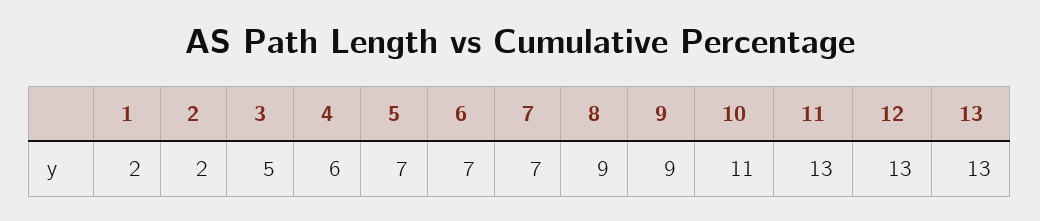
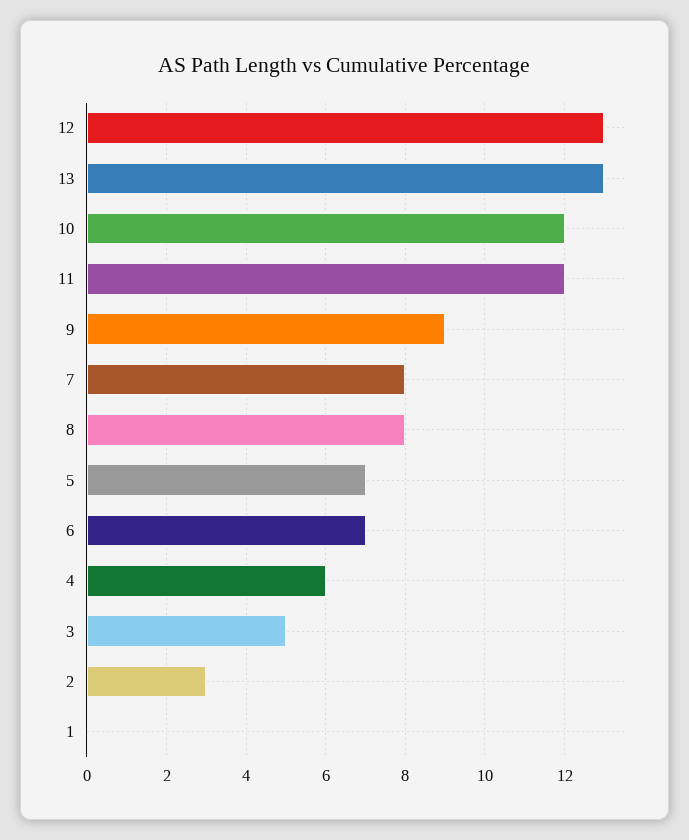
  {
-   "1": 2,
+   "1": 0,
-   "2": 2,
+   "2": 3,
    "3": 5,
    "4": 6,
    "5": 7,
    "6": 7,
-   "7": 7,
+   "7": 8,
-   "8": 9,
+   "8": 8,
    "9": 9,
-   "10": 11,
+   "10": 12,
-   "11": 13,
+   "11": 12,
    "12": 13,
    "13": 13
  }

